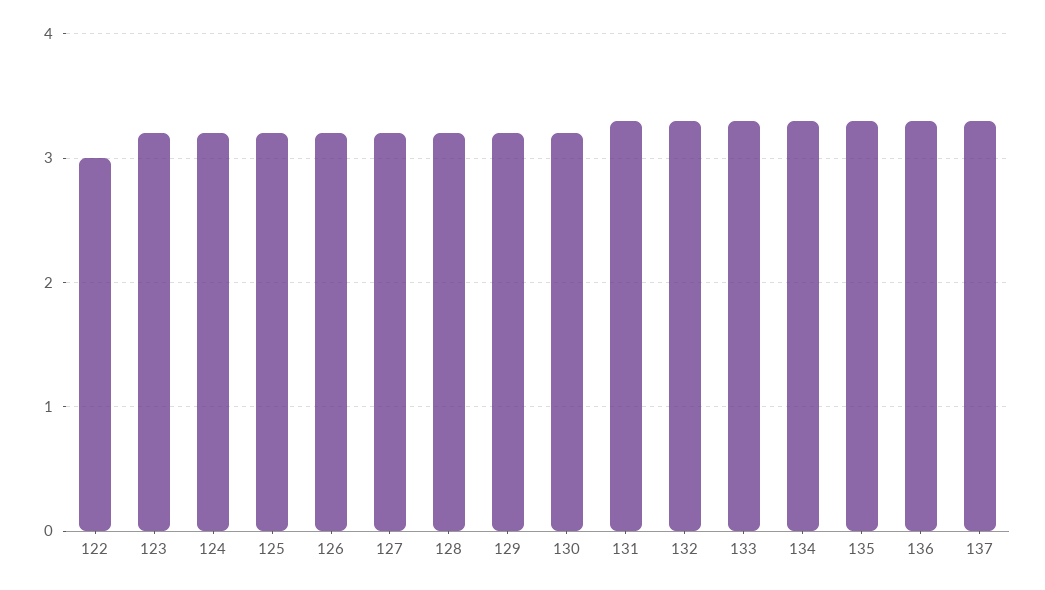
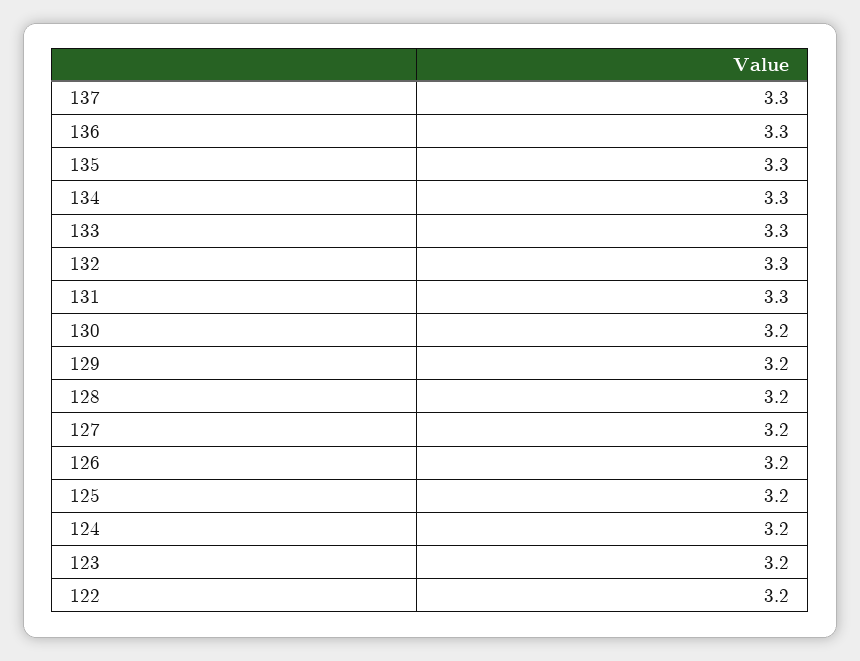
  {
-   "122": 3,
+   "122": 3.2,
    "123": 3.2,
    "124": 3.2,
    "125": 3.2,
    "126": 3.2,
    "127": 3.2,
    "128": 3.2,
    "129": 3.2,
    "130": 3.2,
    "131": 3.3,
    "132": 3.3,
    "133": 3.3,
    "134": 3.3,
    "135": 3.3,
    "136": 3.3,
    "137": 3.3
  }

